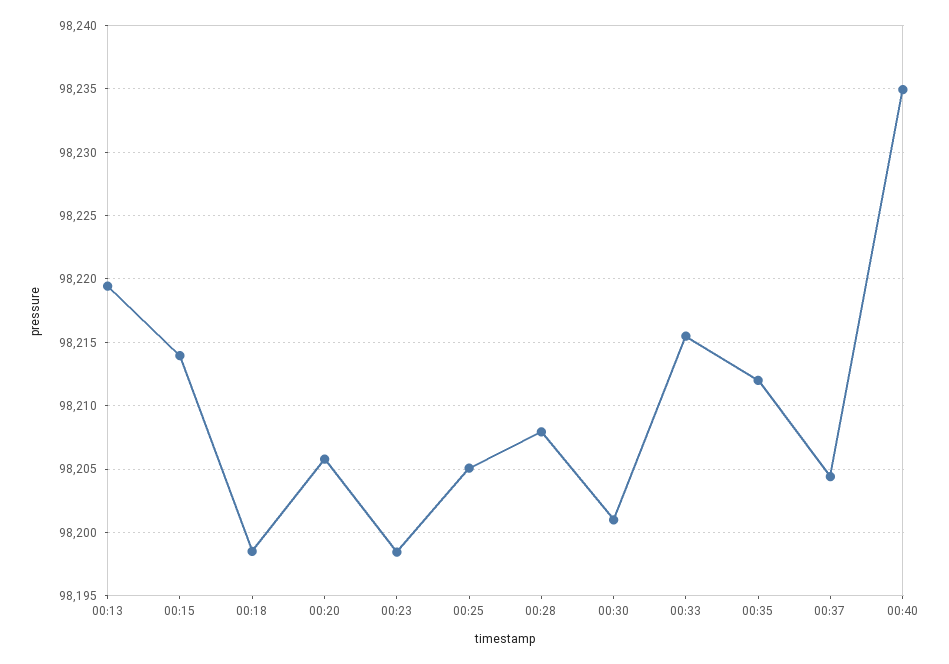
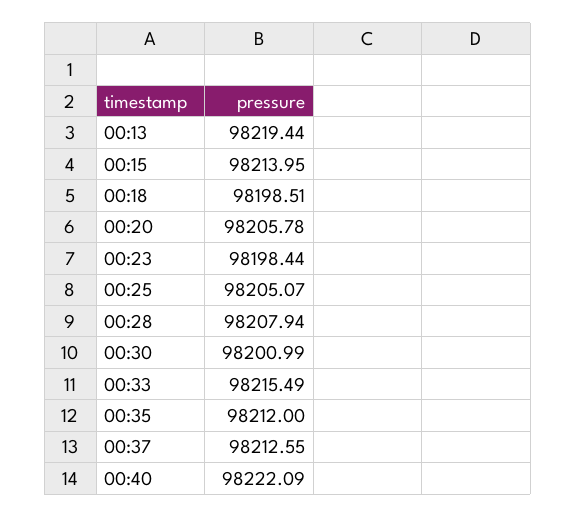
  {
    "00:13": 98219.44,
    "00:15": 98213.95,
    "00:18": 98198.51,
    "00:20": 98205.78,
    "00:23": 98198.44,
    "00:25": 98205.07,
    "00:28": 98207.94,
    "00:30": 98200.99,
    "00:33": 98215.49,
    "00:35": 98212,
-   "00:37": 98204.5,
+   "00:37": 98212.55,
-   "00:40": 98235
+   "00:40": 98222.09
  }

